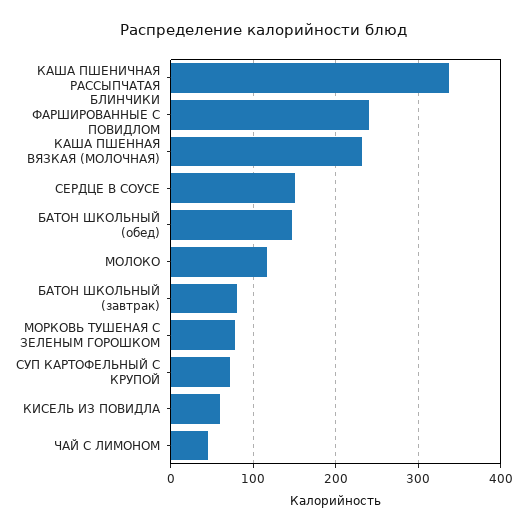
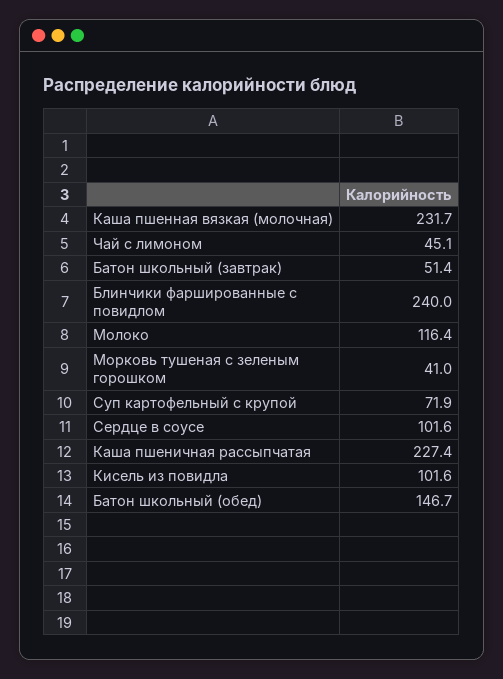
  {
-   "КАША ПШЕНИЧНАЯ РАССЫПЧАТАЯ": 340,
+   "КАША ПШЕНИЧНАЯ РАССЫПЧАТАЯ": 227.4,
    "БЛИНЧИКИ ФАРШИРОВАННЫЕ С ПОВИДЛОМ": 240,
    "КАША ПШЕННАЯ ВЯЗКАЯ (МОЛОЧНАЯ)": 231.7,
-   "СЕРДЦЕ В СОУСЕ": 150,
+   "СЕРДЦЕ В СОУСЕ": 101.6,
    "БАТОН ШКОЛЬНЫЙ (обед)": 146.7,
    "МОЛОКО": 116.4,
-   "БАТОН ШКОЛЬНЫЙ (завтрак)": 80,
+   "БАТОН ШКОЛЬНЫЙ (завтрак)": 51.4,
-   "МОРКОВЬ ТУШЕНАЯ С ЗЕЛЕНЫМ ГОРОШКОМ": 80,
+   "МОРКОВЬ ТУШЕНАЯ С ЗЕЛЕНЫМ ГОРОШКОМ": 41,
    "СУП КАРТОФЕЛЬНЫЙ С КРУПОЙ": 71.9,
-   "КИСЕЛЬ ИЗ ПОВИДЛА": 60,
+   "КИСЕЛЬ ИЗ ПОВИДЛА": 101.6,
    "ЧАЙ С ЛИМОНОМ": 45.1
  }

